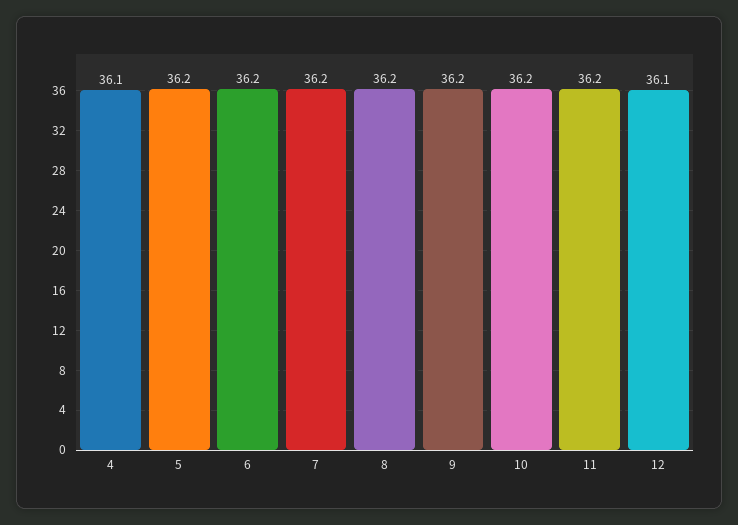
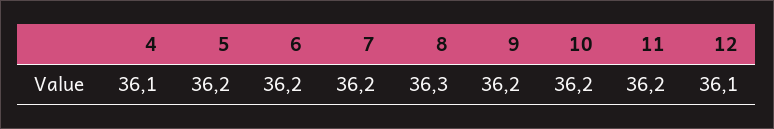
  {
    "4": 36.1,
    "5": 36.2,
    "6": 36.2,
    "7": 36.2,
-   "8": 36.2,
+   "8": 36.3,
    "9": 36.2,
    "10": 36.2,
    "11": 36.2,
    "12": 36.1
  }

